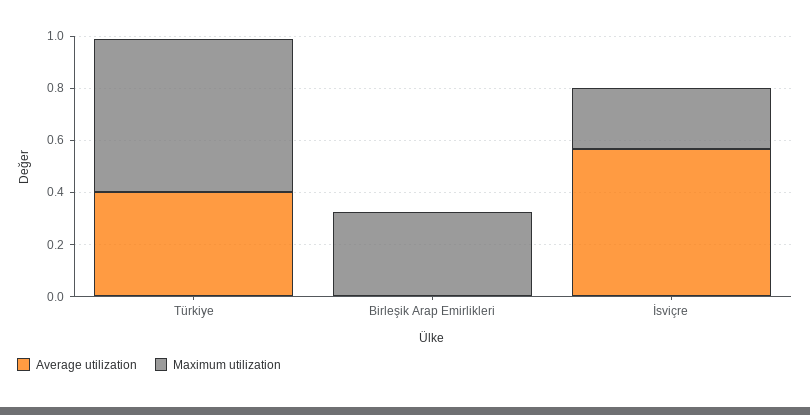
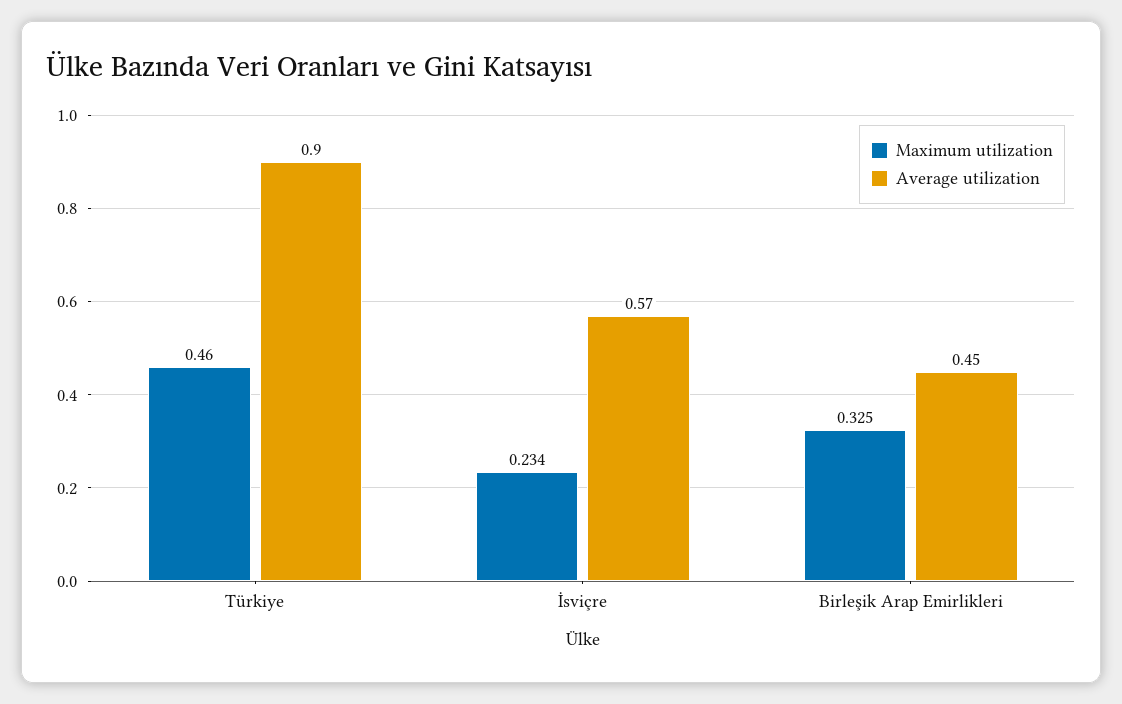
  {
    "Average utilization": {
-     "Türkiye": 0.4,
+     "Türkiye": 0.9,
-     "Birleşik Arap Emirlikleri": 0,
+     "Birleşik Arap Emirlikleri": 0.45,
      "İsviçre": 0.57
    },
    "Maximum utilization": {
-     "Türkiye": 0.6,
+     "Türkiye": 0.46,
      "Birleşik Arap Emirlikleri": 0.325,
      "İsviçre": 0.234
    }
  }

